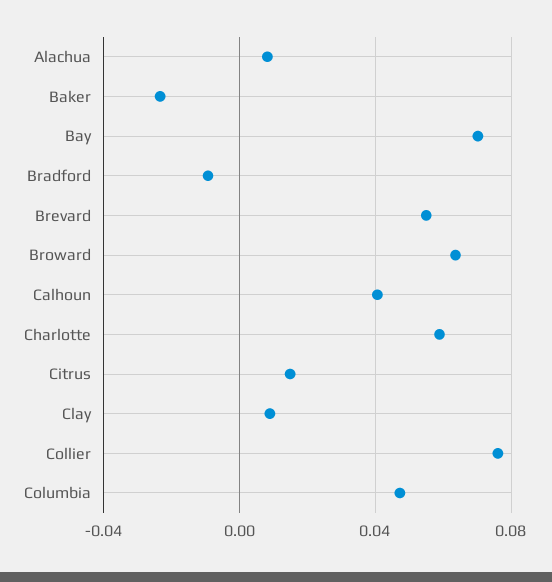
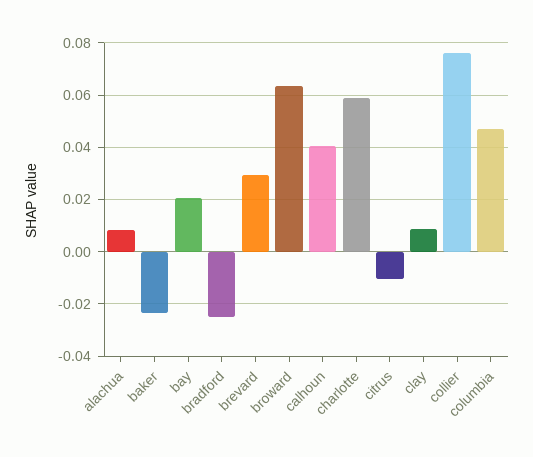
  {
    "Alachua": 0.0075,
    "Baker": -0.0225,
-   "Bay": 0.07,
+   "Bay": 0.02,
-   "Bradford": -0.01,
+   "Bradford": -0.025,
-   "Brevard": 0.055,
+   "Brevard": 0.03,
    "Broward": 0.0625,
    "Calhoun": 0.04,
    "Charlotte": 0.06,
-   "Citrus": 0.015,
+   "Citrus": -0.01,
    "Clay": 0.01,
    "Collier": 0.075,
    "Columbia": 0.0475
  }

